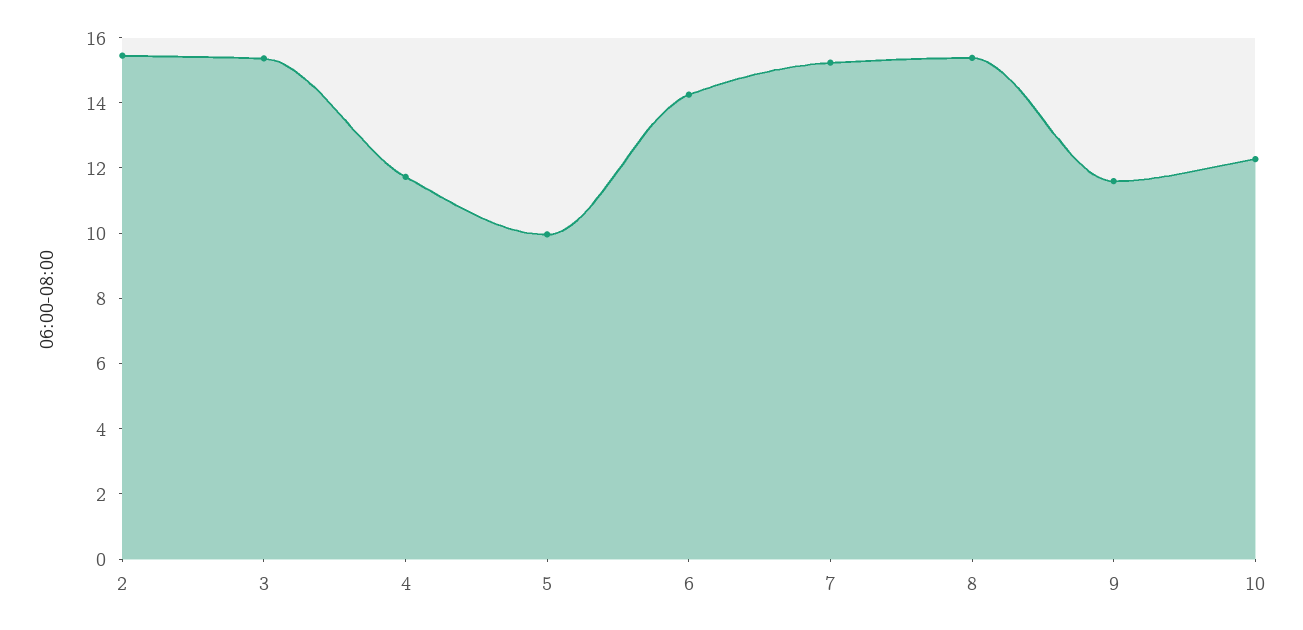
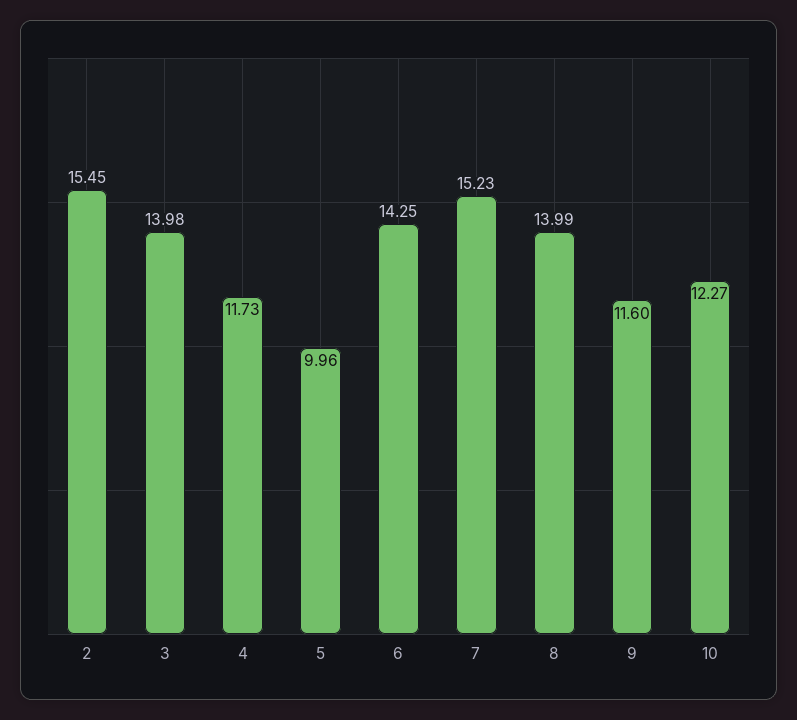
  {
    "2": 15.45,
-   "3": 15.5,
+   "3": 13.98,
    "4": 11.73,
    "5": 9.96,
    "6": 14.25,
    "7": 15.23,
-   "8": 15.5,
+   "8": 13.99,
    "9": 11.6,
    "10": 12.27
  }

